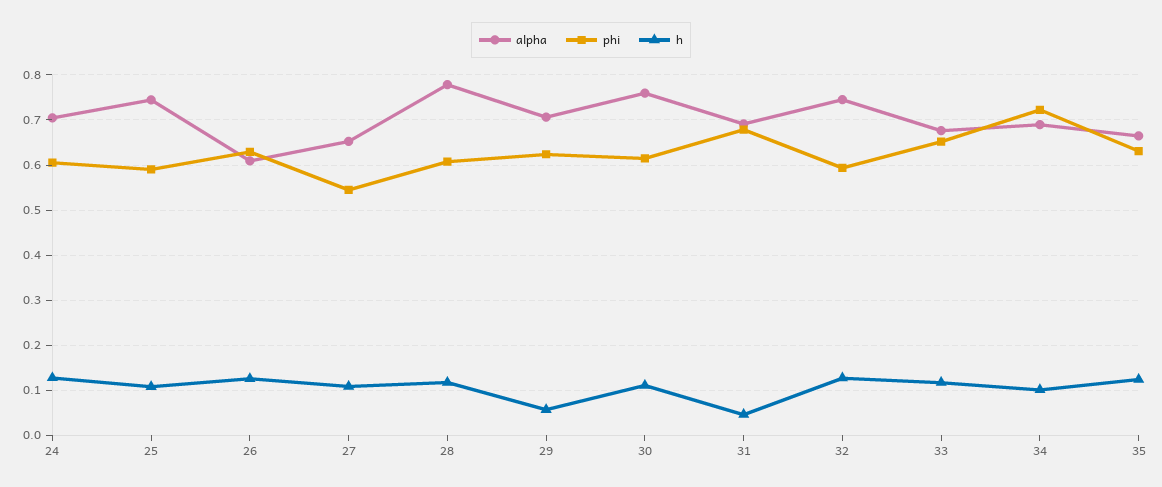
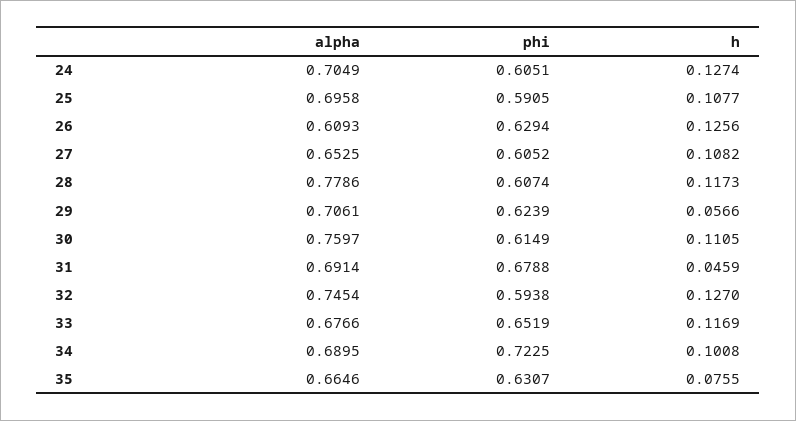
  {
    "alpha": {
      "24": 0.7049,
-     "25": 0.74,
+     "25": 0.6958,
      "26": 0.6093,
      "27": 0.6525,
      "28": 0.7786,
      "29": 0.7061,
      "30": 0.7597,
      "31": 0.6914,
      "32": 0.7454,
      "33": 0.6766,
      "34": 0.6895,
      "35": 0.6646
    },
    "phi": {
      "24": 0.6051,
      "25": 0.5905,
      "26": 0.6294,
-     "27": 0.54,
+     "27": 0.6052,
      "28": 0.6074,
      "29": 0.6239,
      "30": 0.6149,
      "31": 0.6788,
      "32": 0.5938,
      "33": 0.6519,
      "34": 0.7225,
      "35": 0.6307
    },
    "h": {
      "24": 0.1274,
      "25": 0.1077,
      "26": 0.1256,
      "27": 0.1082,
      "28": 0.1173,
      "29": 0.0566,
      "30": 0.1105,
      "31": 0.0459,
      "32": 0.127,
      "33": 0.1169,
      "34": 0.1008,
-     "35": 0.12
+     "35": 0.0755
    }
  }

